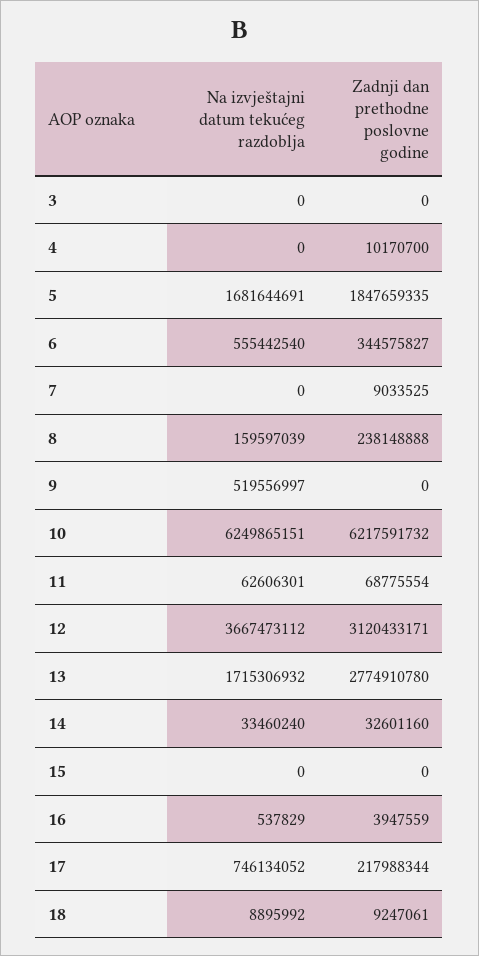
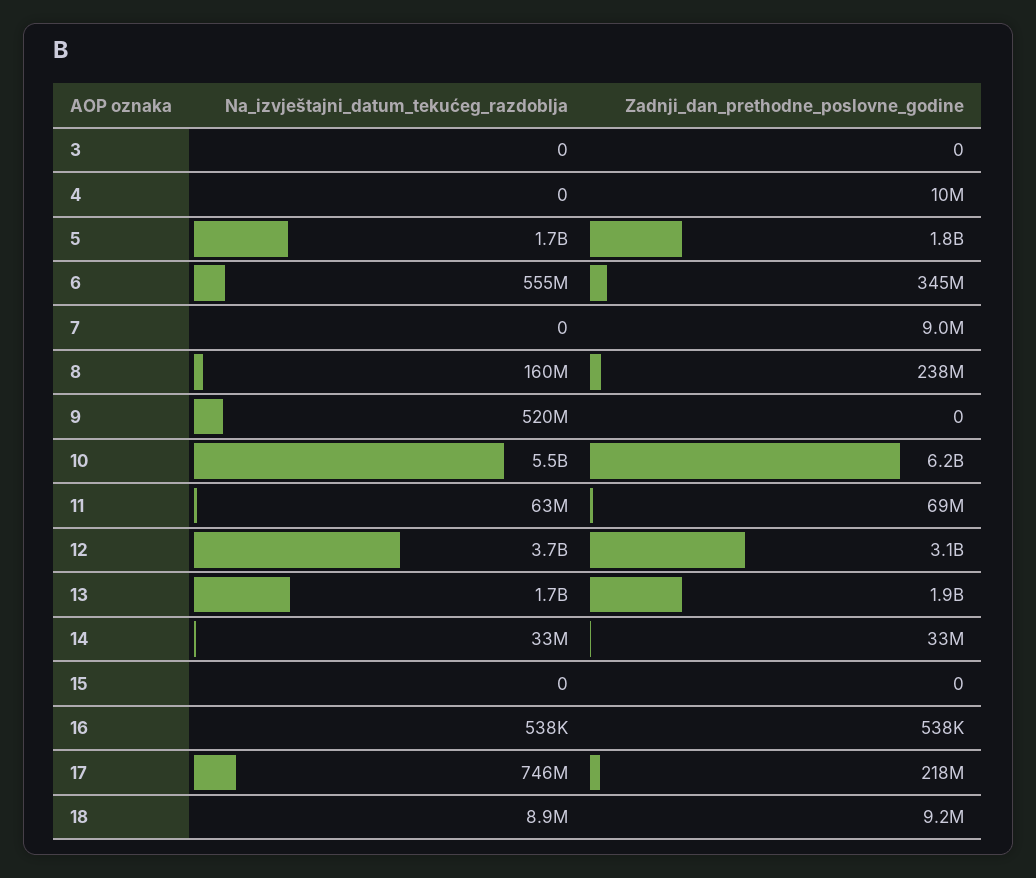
  {
    "Na izvještajni datum tekućeg razdoblja": {
      "3": 0,
      "4": 0,
      "5": 1681644691,
      "6": 555442540,
      "7": 0,
      "8": 159597039,
      "9": 519556997,
-     "10": 6249865151,
+     "10": 5500000000,
      "11": 62606301,
      "12": 3667473112,
      "13": 1715306932,
      "14": 33460240,
      "15": 0,
      "16": 537829,
      "17": 746134052,
      "18": 8895992
    },
    "Zadnji dan prethodne poslovne godine": {
      "3": 0,
      "4": 10170700,
      "5": 1847659335,
      "6": 344575827,
      "7": 9033525,
      "8": 238148888,
      "9": 0,
      "10": 6217591732,
      "11": 68775554,
      "12": 3120433171,
-     "13": 2774910780,
+     "13": 1900000000,
      "14": 32601160,
      "15": 0,
-     "16": 3947559,
+     "16": 538000,
      "17": 217988344,
      "18": 9247061
    }
  }

